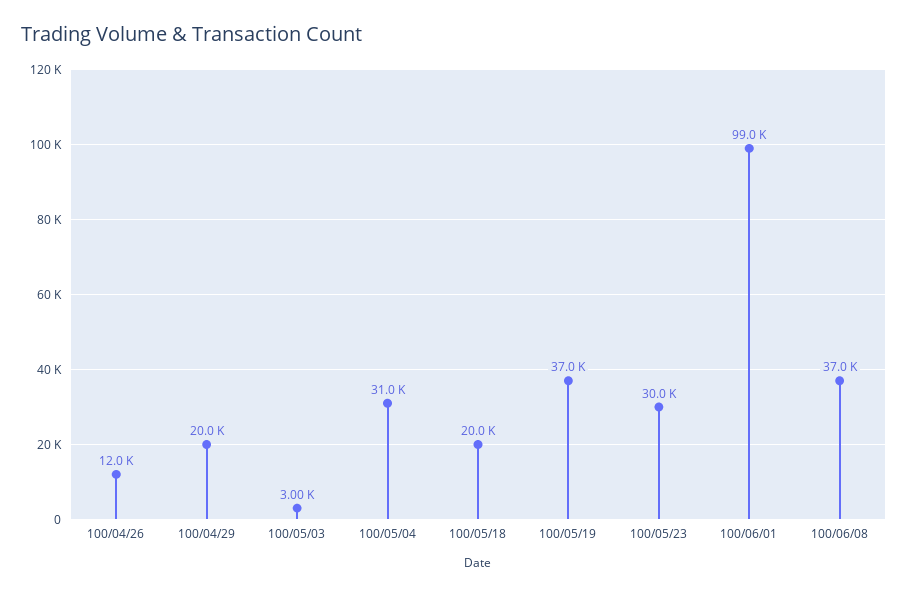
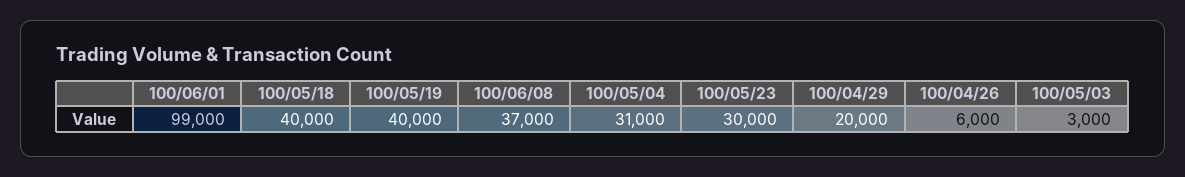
  {
-   "100/04/26": 12000,
+   "100/04/26": 6000,
    "100/04/29": 20000,
    "100/05/03": 3000,
    "100/05/04": 31000,
-   "100/05/18": 20000,
+   "100/05/18": 40000,
-   "100/05/19": 37000,
+   "100/05/19": 40000,
    "100/05/23": 30000,
    "100/06/01": 99000,
    "100/06/08": 37000
  }

